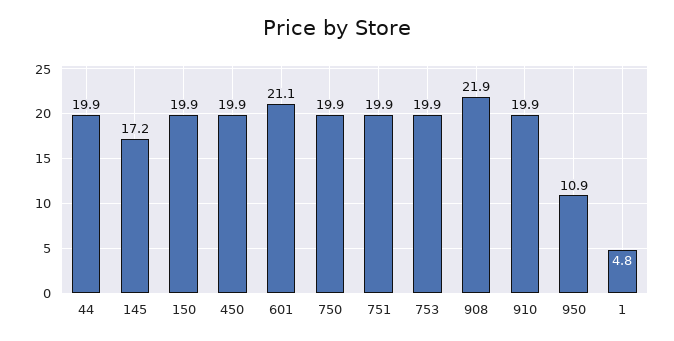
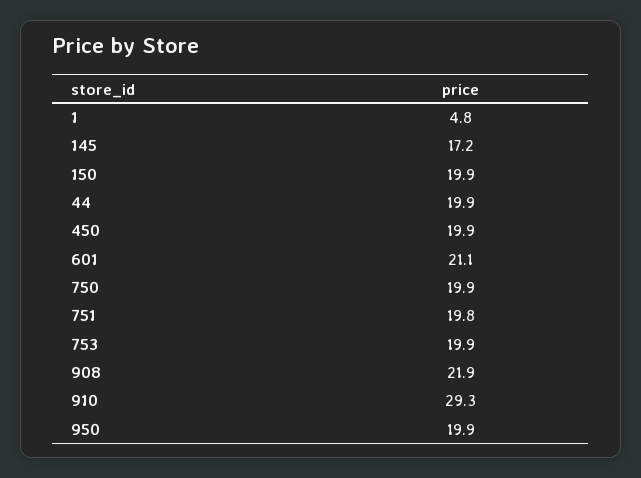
  {
    "44": 19.9,
    "145": 17.2,
    "150": 19.9,
    "450": 19.9,
    "601": 21.1,
    "750": 19.9,
-   "751": 19.9,
+   "751": 19.8,
    "753": 19.9,
    "908": 21.9,
-   "910": 19.9,
+   "910": 29.3,
-   "950": 10.9,
+   "950": 19.9,
    "1": 4.8
  }

